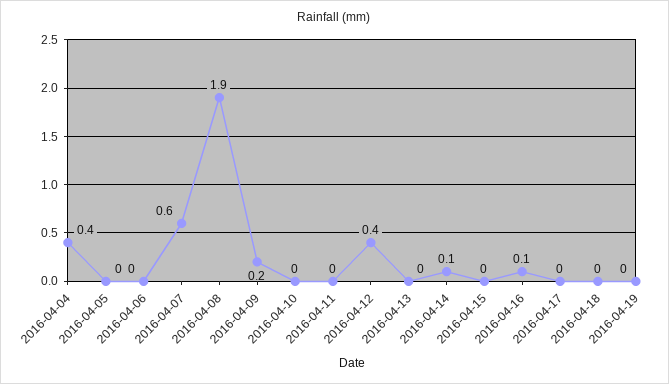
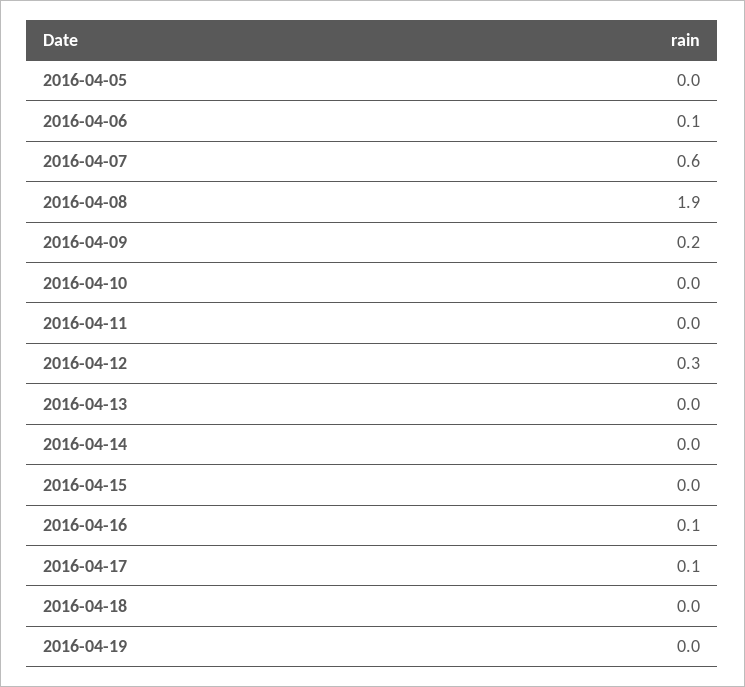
  {
-   "2016-04-04": 0.4,
    "2016-04-05": 0,
-   "2016-04-06": 0,
+   "2016-04-06": 0.1,
    "2016-04-07": 0.6,
    "2016-04-08": 1.9,
    "2016-04-09": 0.2,
    "2016-04-10": 0,
    "2016-04-11": 0,
-   "2016-04-12": 0.4,
+   "2016-04-12": 0.3,
    "2016-04-13": 0,
-   "2016-04-14": 0.1,
+   "2016-04-14": 0,
    "2016-04-15": 0,
    "2016-04-16": 0.1,
-   "2016-04-17": 0,
+   "2016-04-17": 0.1,
    "2016-04-18": 0,
    "2016-04-19": 0
  }

